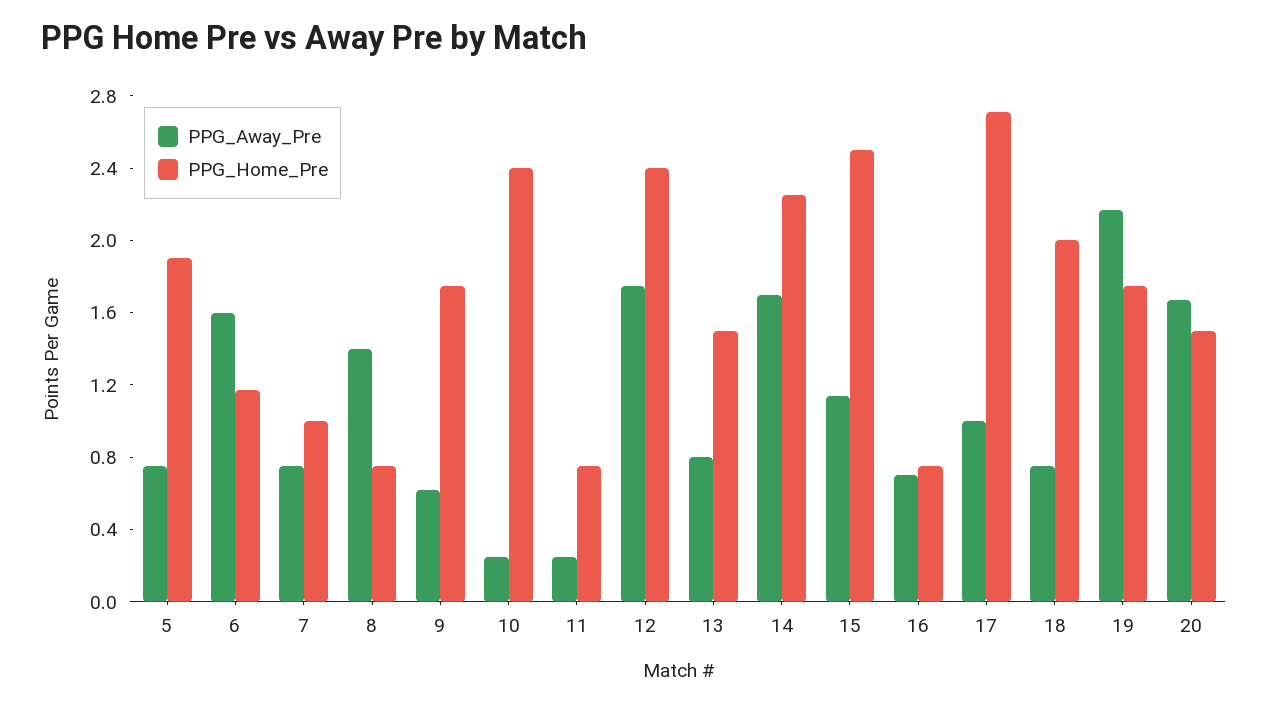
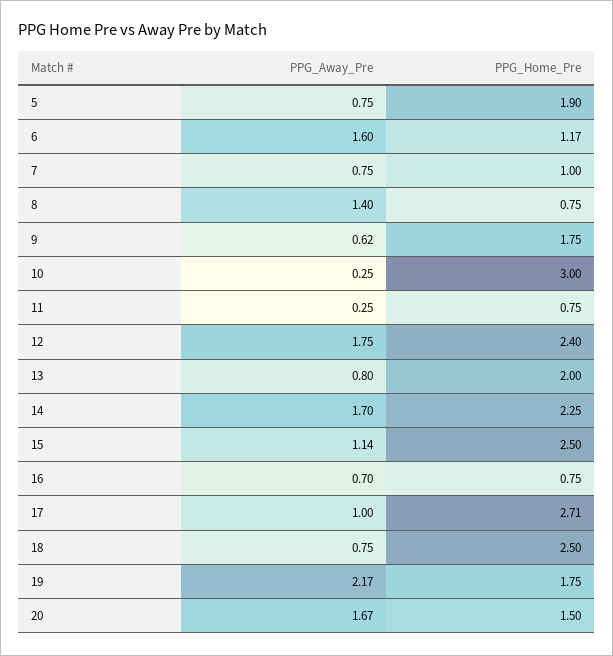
  {
    "PPG_Away_Pre": {
      "5": 0.75,
      "6": 1.6,
      "7": 0.75,
      "8": 1.4,
      "9": 0.62,
      "10": 0.25,
      "11": 0.25,
      "12": 1.75,
      "13": 0.8,
      "14": 1.7,
      "15": 1.14,
      "16": 0.7,
      "17": 1,
      "18": 0.75,
      "19": 2.17,
      "20": 1.67
    },
    "PPG_Home_Pre": {
      "5": 1.9,
      "6": 1.17,
      "7": 1,
      "8": 0.75,
      "9": 1.75,
-     "10": 2.4,
+     "10": 3,
      "11": 0.75,
      "12": 2.4,
-     "13": 1.5,
+     "13": 2,
      "14": 2.25,
      "15": 2.5,
      "16": 0.75,
      "17": 2.71,
-     "18": 2,
+     "18": 2.5,
      "19": 1.75,
      "20": 1.5
    }
  }

